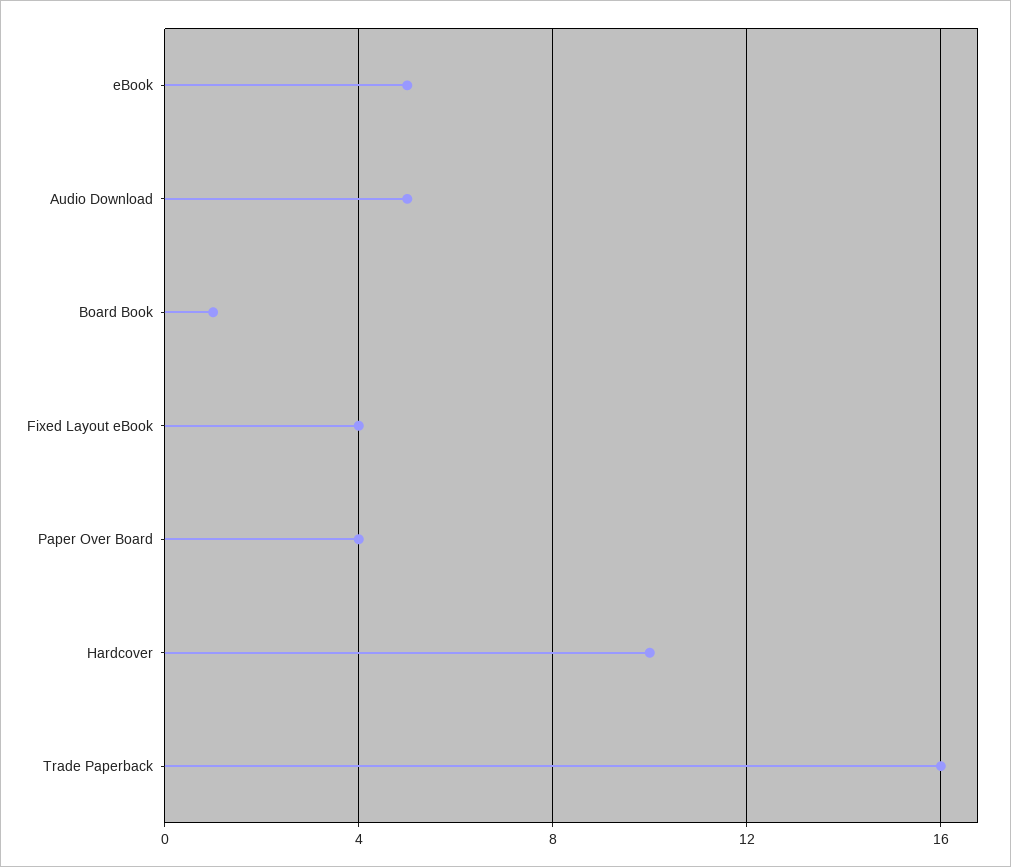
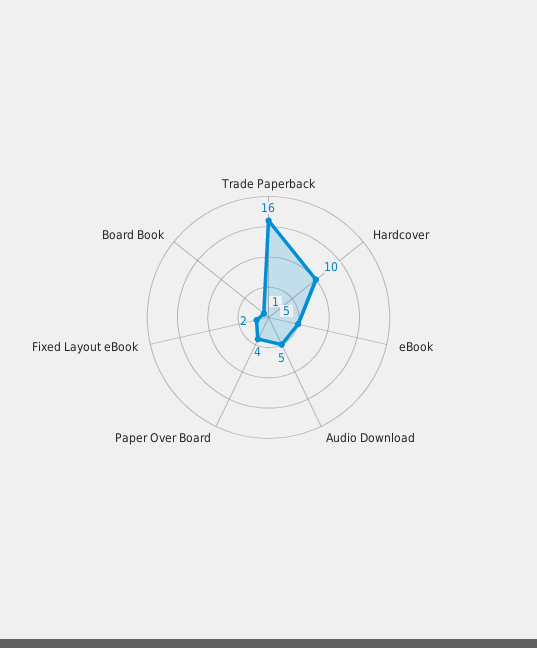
  {
    "eBook": 5,
    "Audio Download": 5,
    "Board Book": 1,
-   "Fixed Layout eBook": 4,
+   "Fixed Layout eBook": 2,
    "Paper Over Board": 4,
    "Hardcover": 10,
    "Trade Paperback": 16
  }

